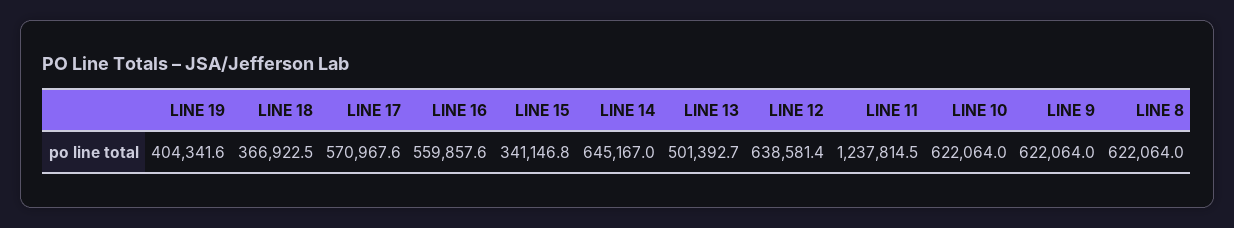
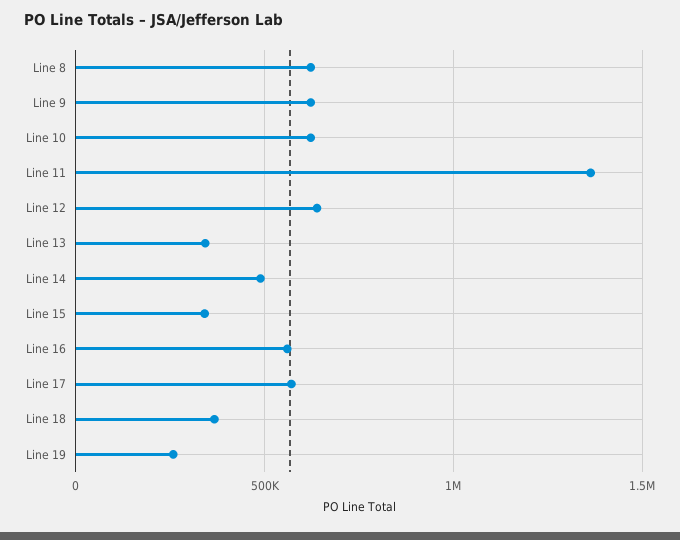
  {
-   "LINE 19": 404341.6,
+   "LINE 19": 250000,
    "LINE 18": 366922.5,
    "LINE 17": 570967.6,
    "LINE 16": 559857.6,
    "LINE 15": 341146.8,
-   "LINE 14": 645167,
+   "LINE 14": 500000,
-   "LINE 13": 501392.7,
+   "LINE 13": 350000,
    "LINE 12": 638581.4,
-   "LINE 11": 1237814.5,
+   "LINE 11": 1350000,
    "LINE 10": 622064,
    "LINE 9": 622064,
    "LINE 8": 622064
  }

